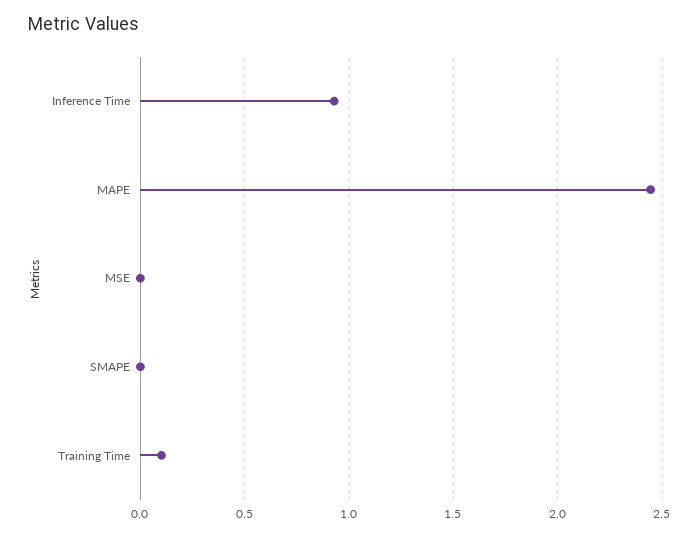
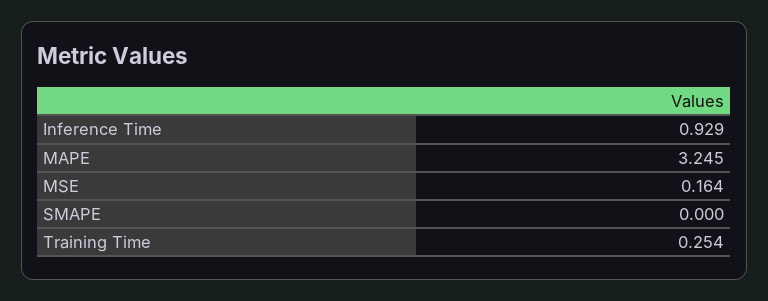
  {
    "Inference Time": 0.929,
-   "MAPE": 2.45,
+   "MAPE": 3.245,
-   "MSE": 0,
+   "MSE": 0.164,
    "SMAPE": 0,
-   "Training Time": 0.1
+   "Training Time": 0.254
  }

